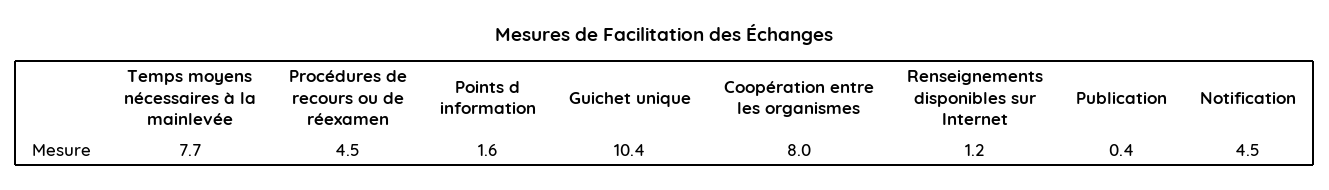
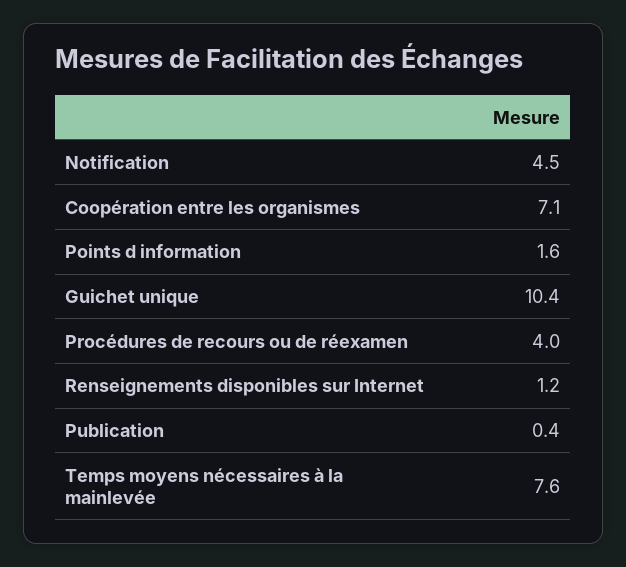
  {
-   "Temps moyens nécessaires à la mainlevée": 7.7,
+   "Temps moyens nécessaires à la mainlevée": 7.6,
-   "Procédures de recours ou de réexamen": 4.5,
+   "Procédures de recours ou de réexamen": 4,
    "Points d information": 1.6,
    "Guichet unique": 10.4,
-   "Coopération entre les organismes": 8,
+   "Coopération entre les organismes": 7.1,
    "Renseignements disponibles sur Internet": 1.2,
    "Publication": 0.4,
    "Notification": 4.5
  }

